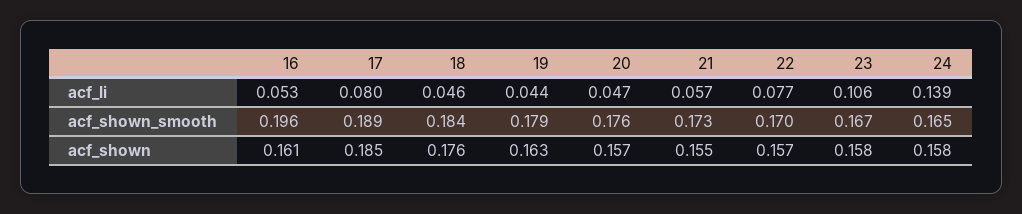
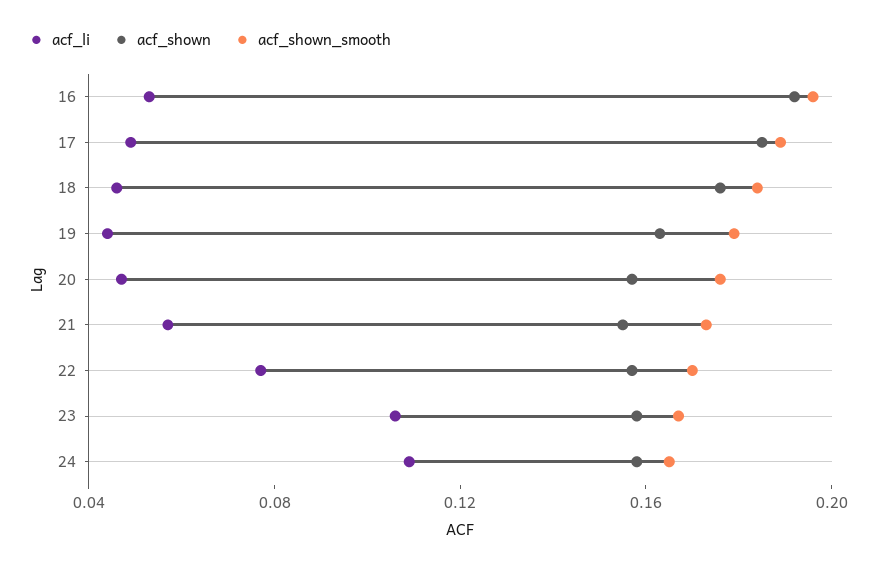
  {
    "acf_li": {
      "16": 0.053,
-     "17": 0.08,
+     "17": 0.05,
      "18": 0.046,
      "19": 0.044,
      "20": 0.047,
      "21": 0.057,
      "22": 0.077,
      "23": 0.106,
-     "24": 0.139
+     "24": 0.11
    },
    "acf_shown_smooth": {
      "16": 0.196,
      "17": 0.189,
      "18": 0.184,
      "19": 0.179,
      "20": 0.176,
      "21": 0.173,
      "22": 0.17,
      "23": 0.167,
      "24": 0.165
    },
    "acf_shown": {
-     "16": 0.161,
+     "16": 0.19,
      "17": 0.185,
      "18": 0.176,
      "19": 0.163,
      "20": 0.157,
      "21": 0.155,
      "22": 0.157,
      "23": 0.158,
      "24": 0.158
    }
  }

